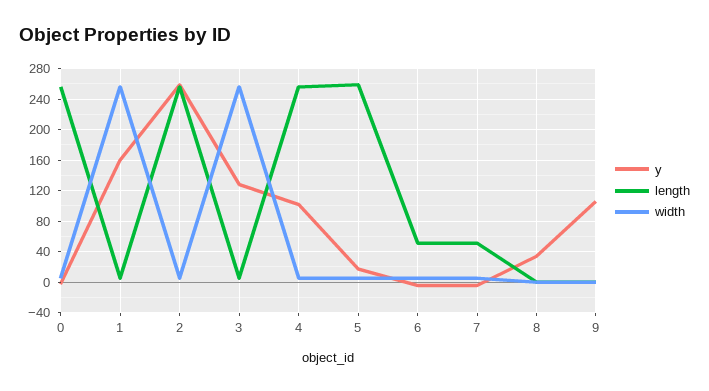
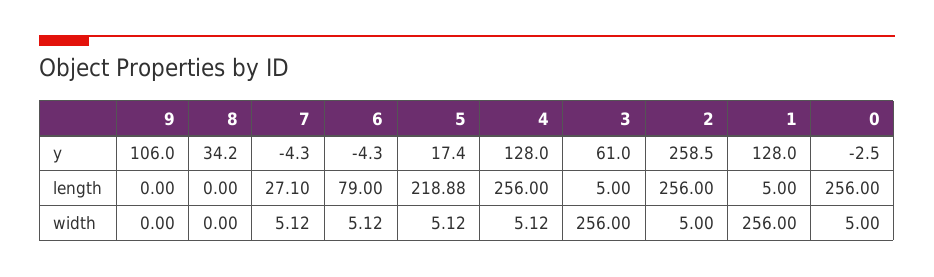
  {
    "y": {
      "0": -2.5,
-     "1": 160,
+     "1": 128,
      "2": 258.5,
-     "3": 130,
+     "3": 61,
-     "4": 100,
+     "4": 128,
      "5": 17.4,
      "6": -4.3,
      "7": -4.3,
      "8": 34.2,
      "9": 106
    },
    "length": {
      "0": 256,
      "1": 5,
      "2": 256,
      "3": 5,
      "4": 256,
-     "5": 260,
+     "5": 218.88,
-     "6": 50,
+     "6": 79,
-     "7": 50,
+     "7": 27.1,
      "8": 0,
      "9": 0
    },
    "width": {
      "0": 5,
      "1": 256,
      "2": 5,
      "3": 256,
      "4": 5.12,
      "5": 5.12,
      "6": 5.12,
      "7": 5.12,
      "8": 0,
      "9": 0
    }
  }

